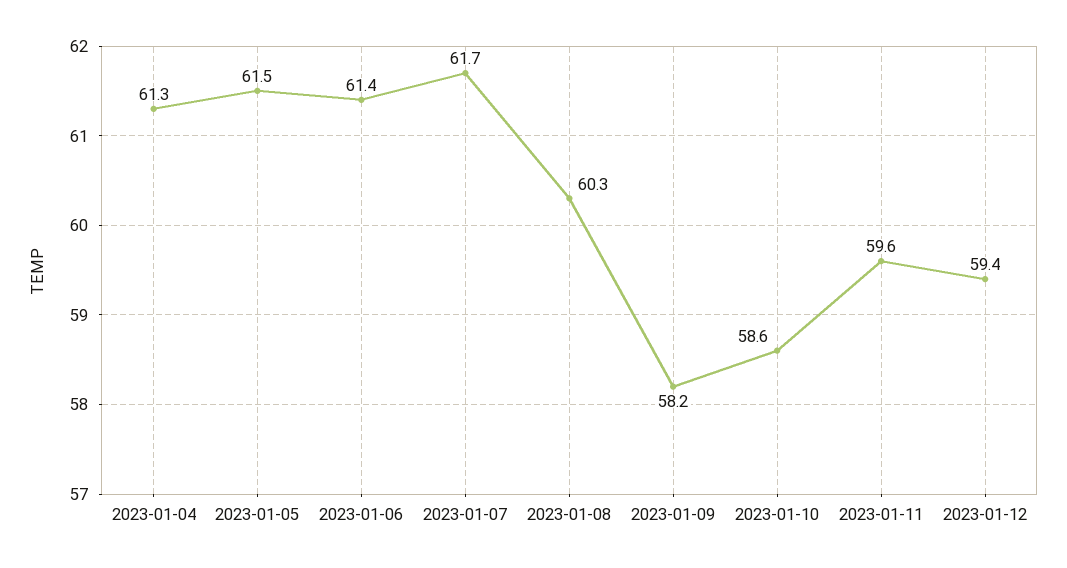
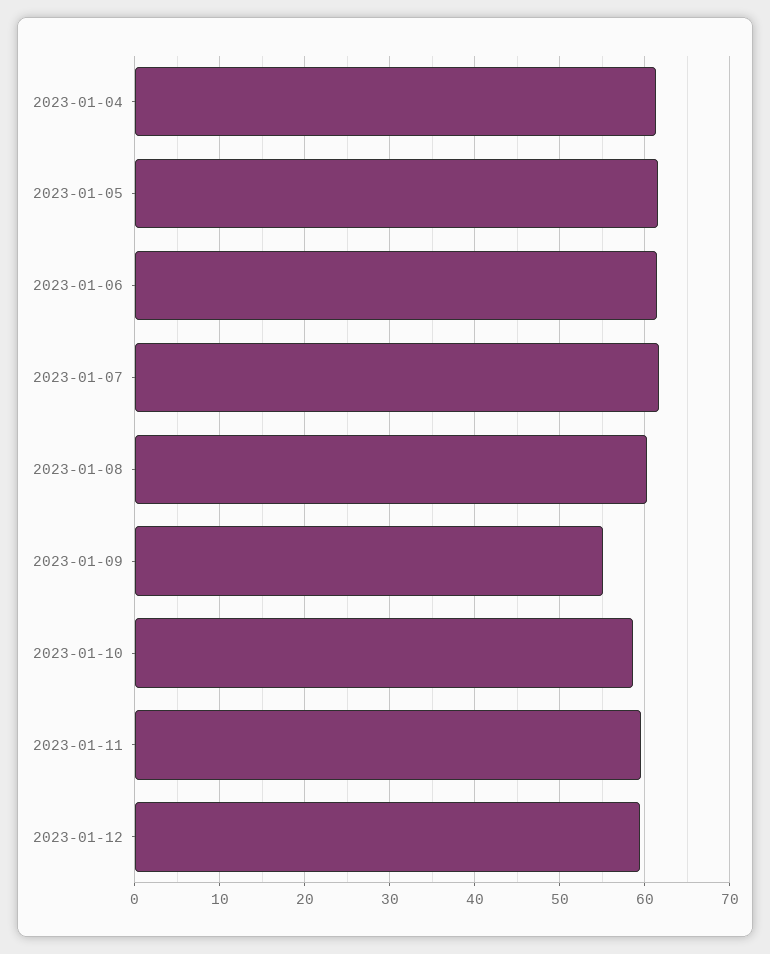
  {
    "2023-01-04": 61.3,
    "2023-01-05": 61.5,
    "2023-01-06": 61.4,
    "2023-01-07": 61.7,
    "2023-01-08": 60.3,
-   "2023-01-09": 58.2,
+   "2023-01-09": 55,
    "2023-01-10": 58.6,
    "2023-01-11": 59.6,
    "2023-01-12": 59.4
  }

